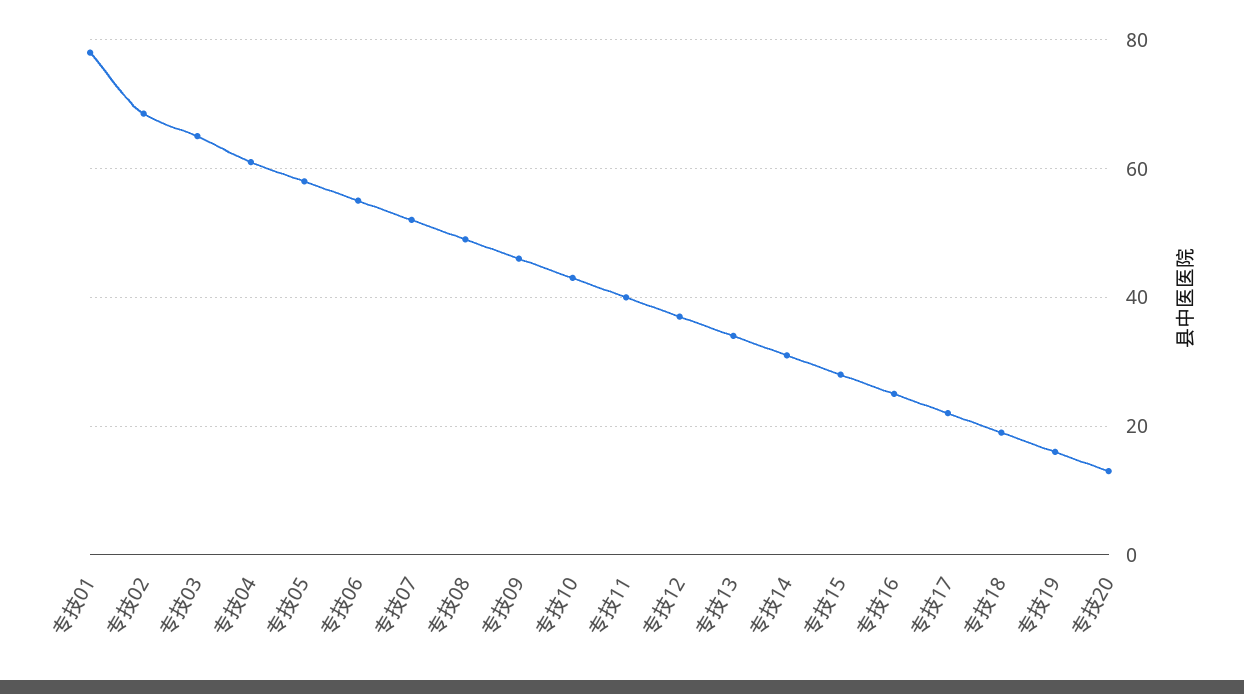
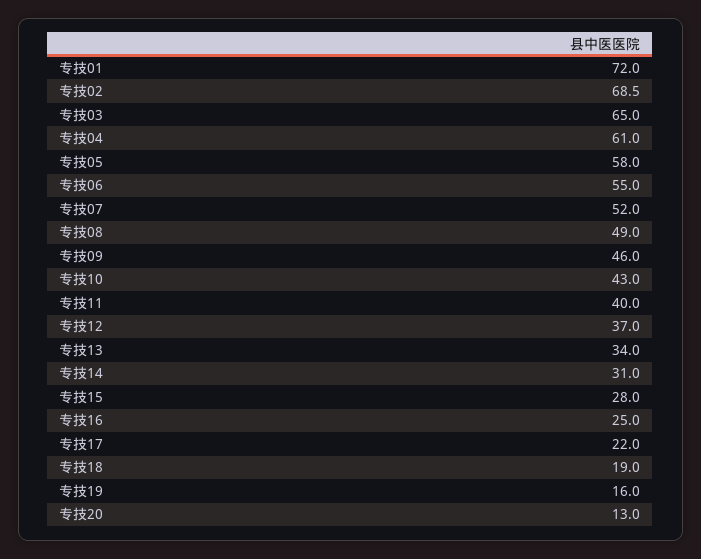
  {
-   "专技01": 78,
+   "专技01": 72,
    "专技02": 68.5,
    "专技03": 65,
    "专技04": 61,
    "专技05": 58,
    "专技06": 55,
    "专技07": 52,
    "专技08": 49,
    "专技09": 46,
    "专技10": 43,
    "专技11": 40,
    "专技12": 37,
    "专技13": 34,
    "专技14": 31,
    "专技15": 28,
    "专技16": 25,
    "专技17": 22,
    "专技18": 19,
    "专技19": 16,
    "专技20": 13
  }

